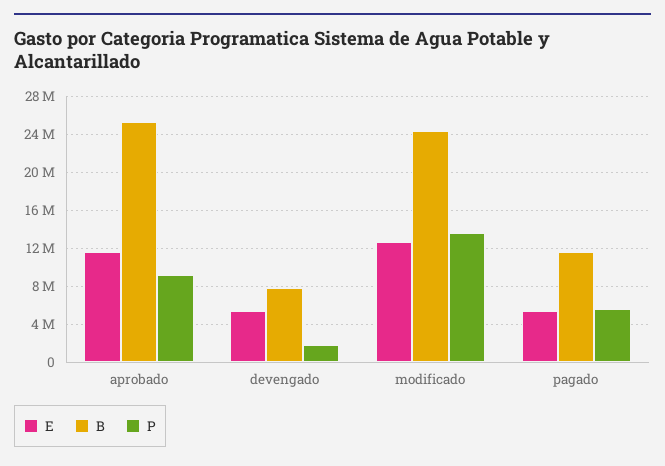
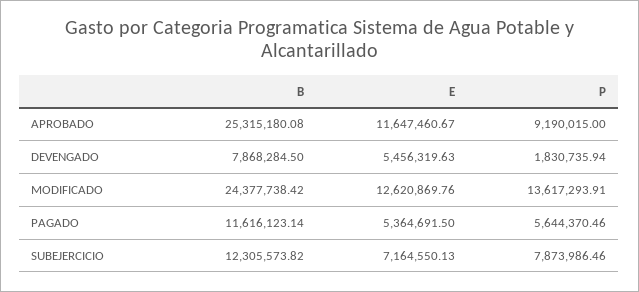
  {
    "E": {
      "aprobado": 11647460.67,
      "devengado": 5456319.63,
      "modificado": 12620869.76,
-     "pagado": 5364691.5
+     "pagado": 5364691.5,
+     "SUBEJERCICIO": 7164550.13
    },
    "B": {
      "aprobado": 25315180.08,
      "devengado": 7868284.5,
      "modificado": 24377738.42,
-     "pagado": 11616123.14
+     "pagado": 11616123.14,
+     "SUBEJERCICIO": 12305573.82
    },
    "P": {
      "aprobado": 9190015,
      "devengado": 1830735.94,
      "modificado": 13617293.91,
-     "pagado": 5644370.46
+     "pagado": 5644370.46,
+     "SUBEJERCICIO": 7873986.46
    }
  }

